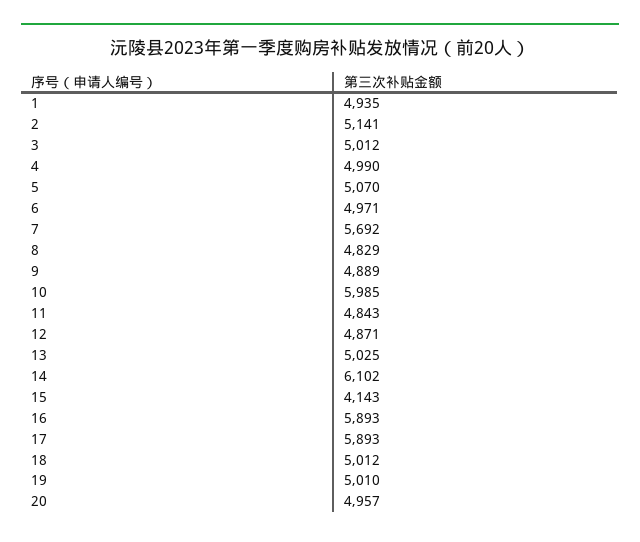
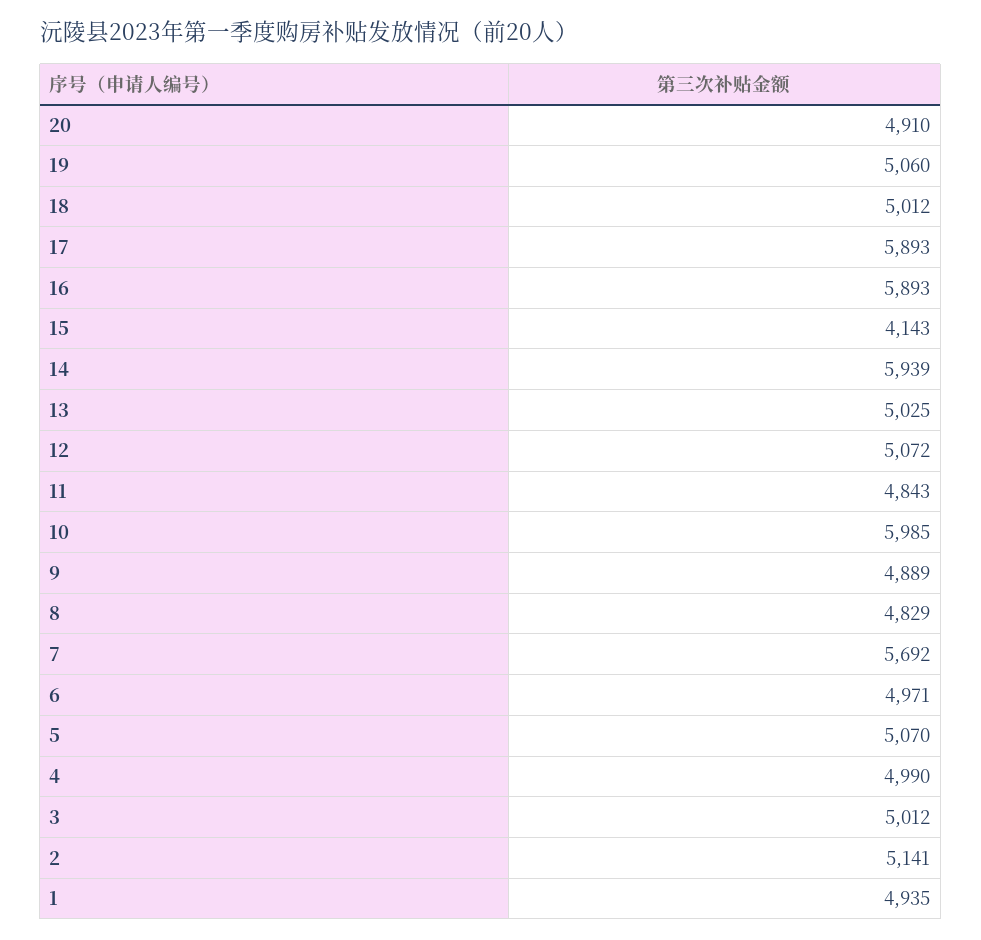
  {
    "1": 4935,
    "2": 5141,
    "3": 5012,
    "4": 4990,
    "5": 5070,
    "6": 4971,
    "7": 5692,
    "8": 4829,
    "9": 4889,
    "10": 5985,
    "11": 4843,
-   "12": 4871,
+   "12": 5072,
    "13": 5025,
-   "14": 6102,
+   "14": 5939,
    "15": 4143,
    "16": 5893,
    "17": 5893,
    "18": 5012,
-   "19": 5010,
+   "19": 5060,
-   "20": 4957
+   "20": 4910
  }

